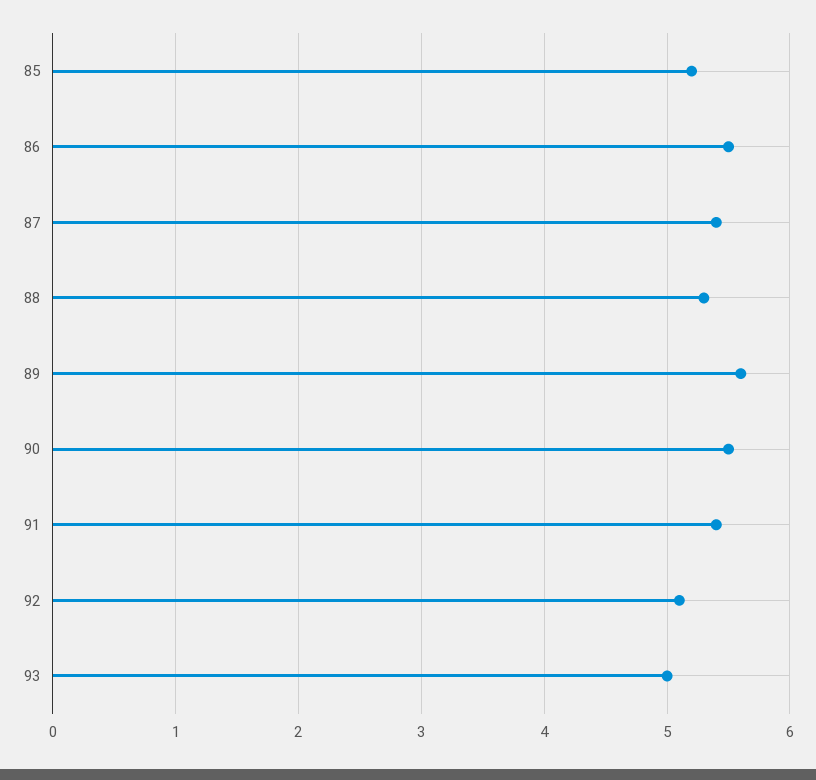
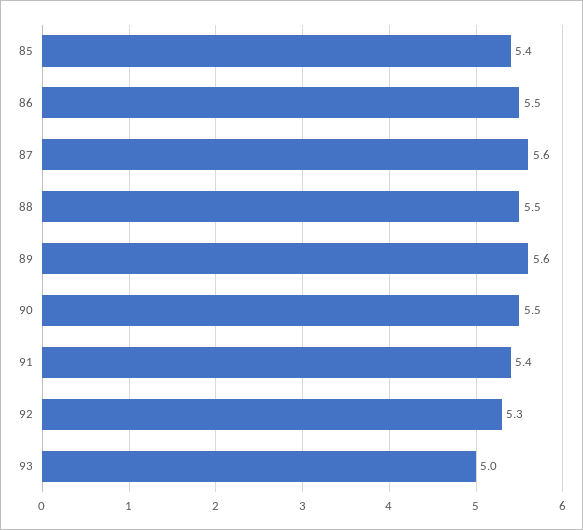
  {
-   "85": 5.2,
+   "85": 5.4,
    "86": 5.5,
-   "87": 5.4,
+   "87": 5.6,
-   "88": 5.3,
+   "88": 5.5,
    "89": 5.6,
    "90": 5.5,
    "91": 5.4,
-   "92": 5.1,
+   "92": 5.3,
    "93": 5
  }

